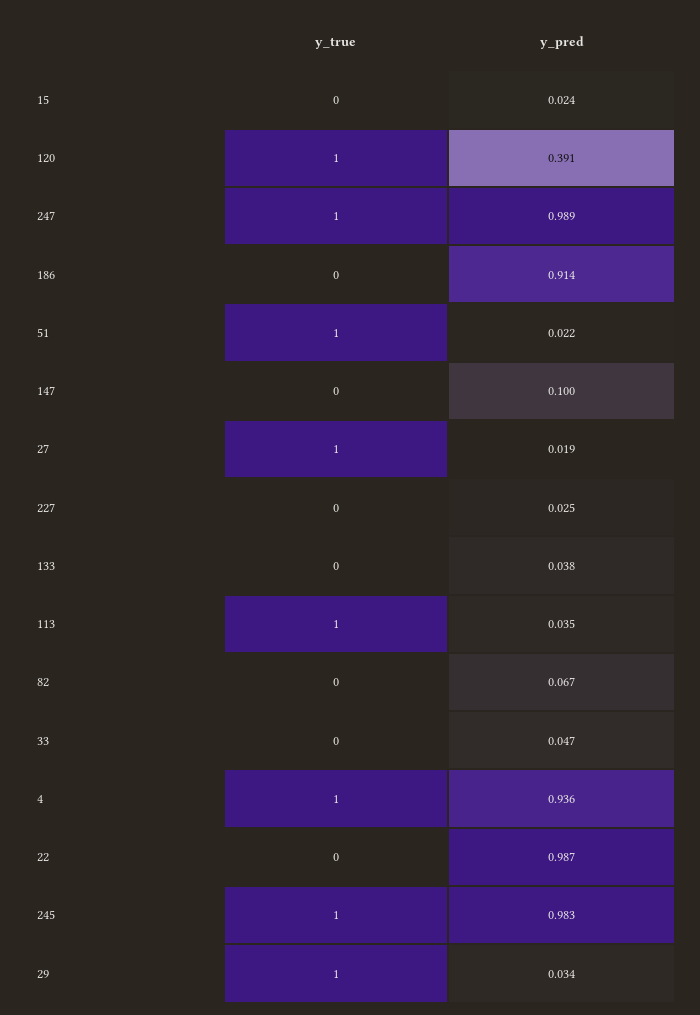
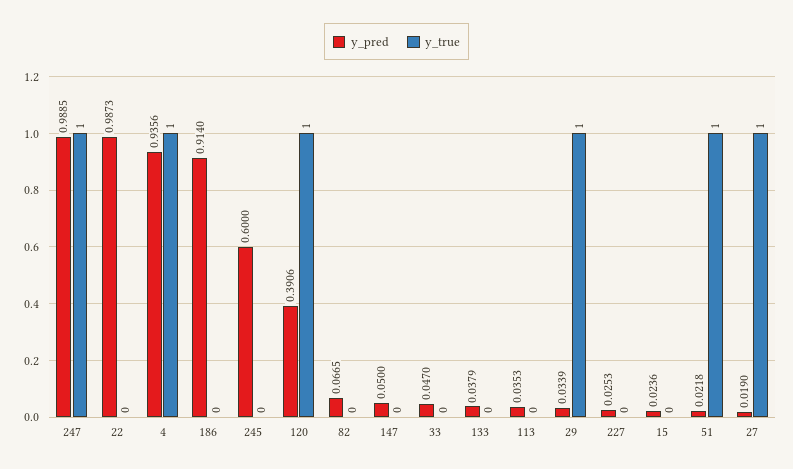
  {
    "y_true": {
      "15": 0,
      "120": 1,
      "247": 1,
      "186": 0,
      "51": 1,
      "147": 0,
      "27": 1,
      "227": 0,
      "133": 0,
-     "113": 1,
+     "113": 0,
      "82": 0,
      "33": 0,
      "4": 1,
      "22": 0,
-     "245": 1,
+     "245": 0,
      "29": 1
    },
    "y_pred": {
      "15": 0.0236,
      "120": 0.3906,
      "247": 0.9885,
      "186": 0.914,
      "51": 0.0218,
-     "147": 0.1,
+     "147": 0.05,
      "27": 0.019,
      "227": 0.0253,
      "133": 0.0379,
      "113": 0.0353,
      "82": 0.0665,
      "33": 0.047,
      "4": 0.9356,
      "22": 0.9873,
-     "245": 0.983,
+     "245": 0.6,
      "29": 0.0339
    }
  }

